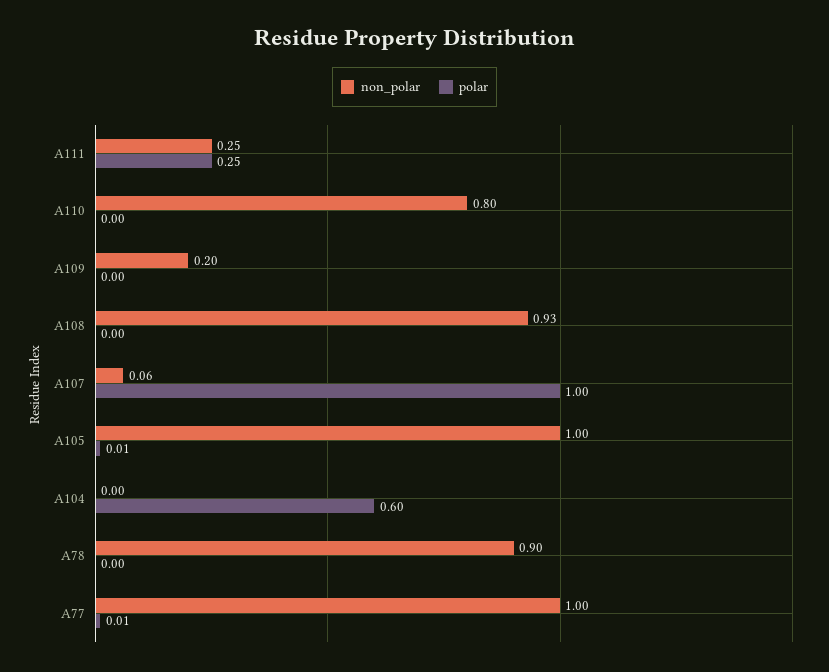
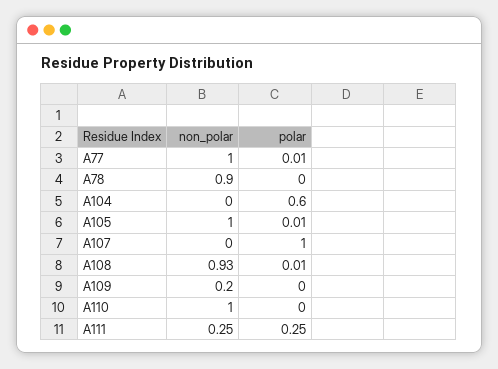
  {
    "non_polar": {
      "A111": 0.25,
-     "A110": 0.8,
+     "A110": 1,
      "A109": 0.2,
      "A108": 0.93,
-     "A107": 0.06,
+     "A107": 0,
      "A105": 1,
      "A104": 0,
      "A78": 0.9,
      "A77": 1
    },
    "polar": {
      "A111": 0.25,
      "A110": 0,
      "A109": 0,
-     "A108": 0,
+     "A108": 0.01,
      "A107": 1,
      "A105": 0.01,
      "A104": 0.6,
      "A78": 0,
      "A77": 0.01
    }
  }

